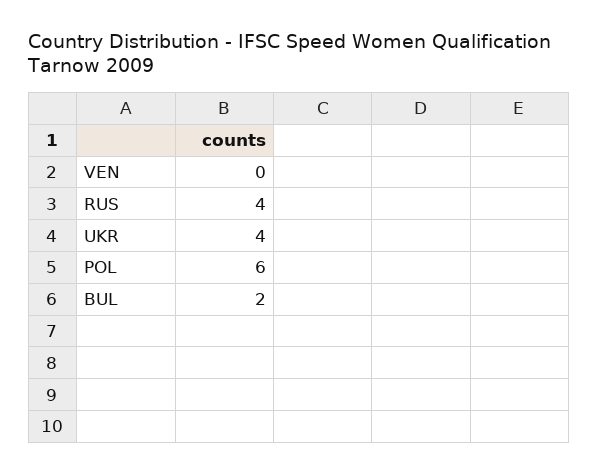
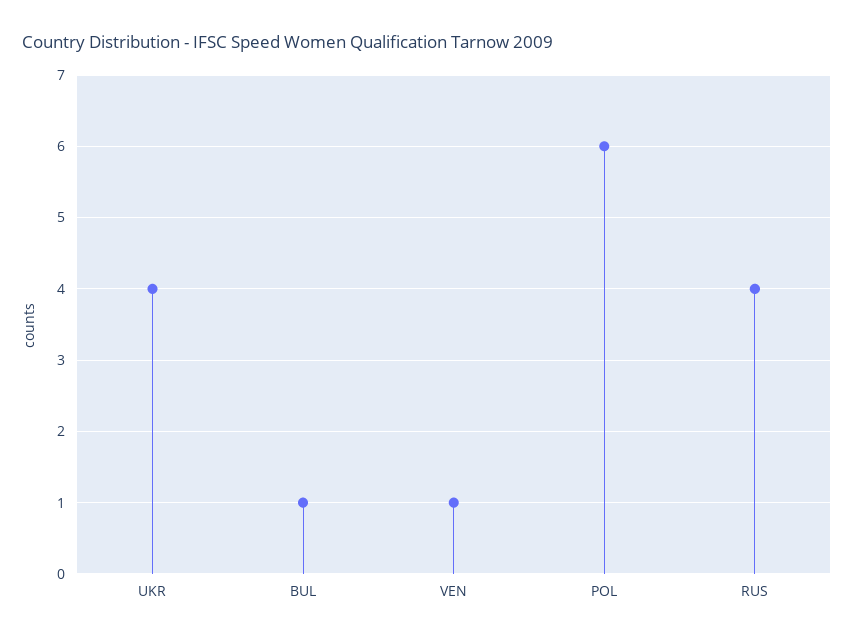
  {
-   "VEN": 0,
+   "VEN": 1,
    "RUS": 4,
    "UKR": 4,
    "POL": 6,
-   "BUL": 2
+   "BUL": 1
  }

